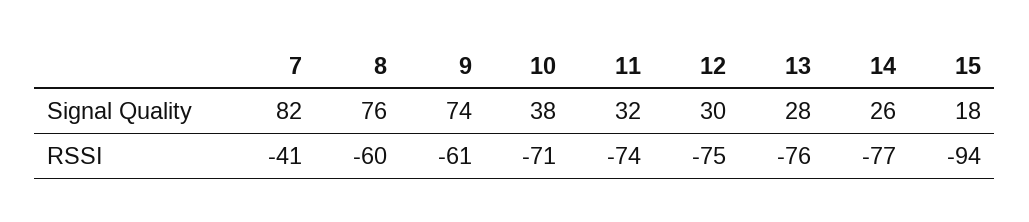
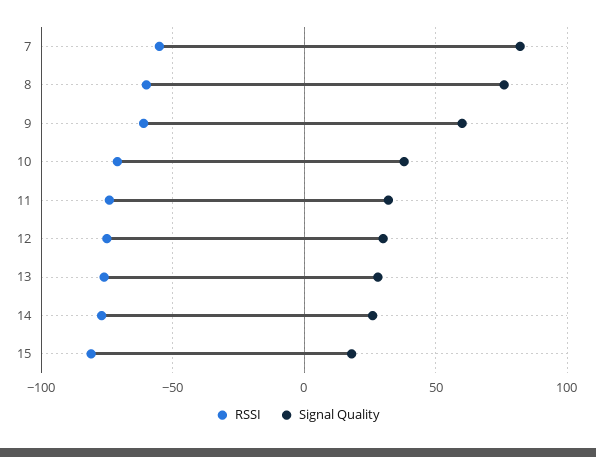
  {
    "Signal Quality": {
      "7": 82,
      "8": 76,
-     "9": 74,
+     "9": 60,
      "10": 38,
      "11": 32,
      "12": 30,
      "13": 28,
      "14": 26,
      "15": 18
    },
    "RSSI": {
-     "7": -41,
+     "7": -55,
      "8": -60,
      "9": -61,
      "10": -71,
      "11": -74,
      "12": -75,
      "13": -76,
      "14": -77,
-     "15": -94
+     "15": -80
    }
  }

